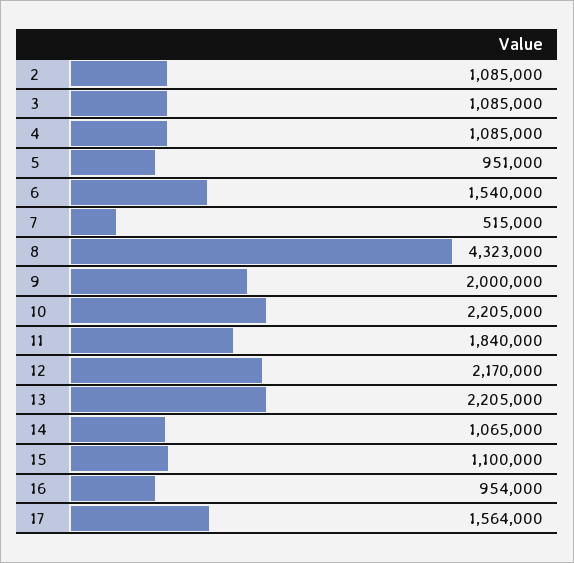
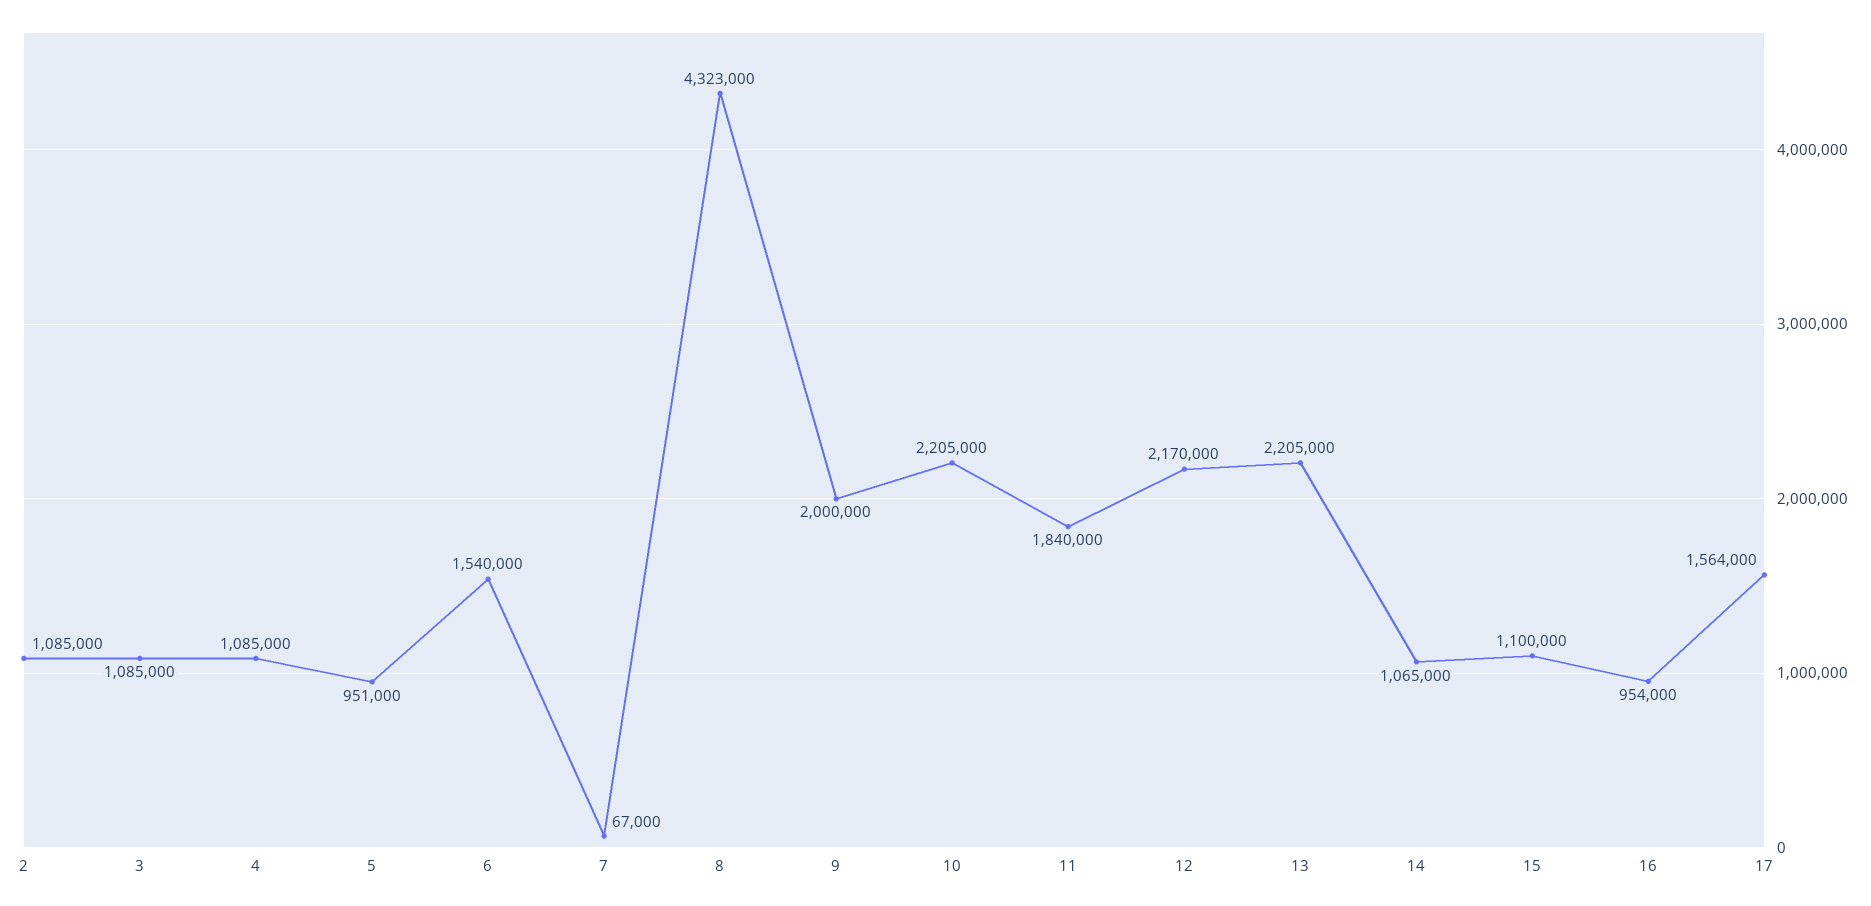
  {
    "2": 1085000,
    "3": 1085000,
    "4": 1085000,
    "5": 951000,
    "6": 1540000,
-   "7": 515000,
+   "7": 67000,
    "8": 4323000,
    "9": 2000000,
    "10": 2205000,
    "11": 1840000,
    "12": 2170000,
    "13": 2205000,
    "14": 1065000,
    "15": 1100000,
    "16": 954000,
    "17": 1564000
  }

